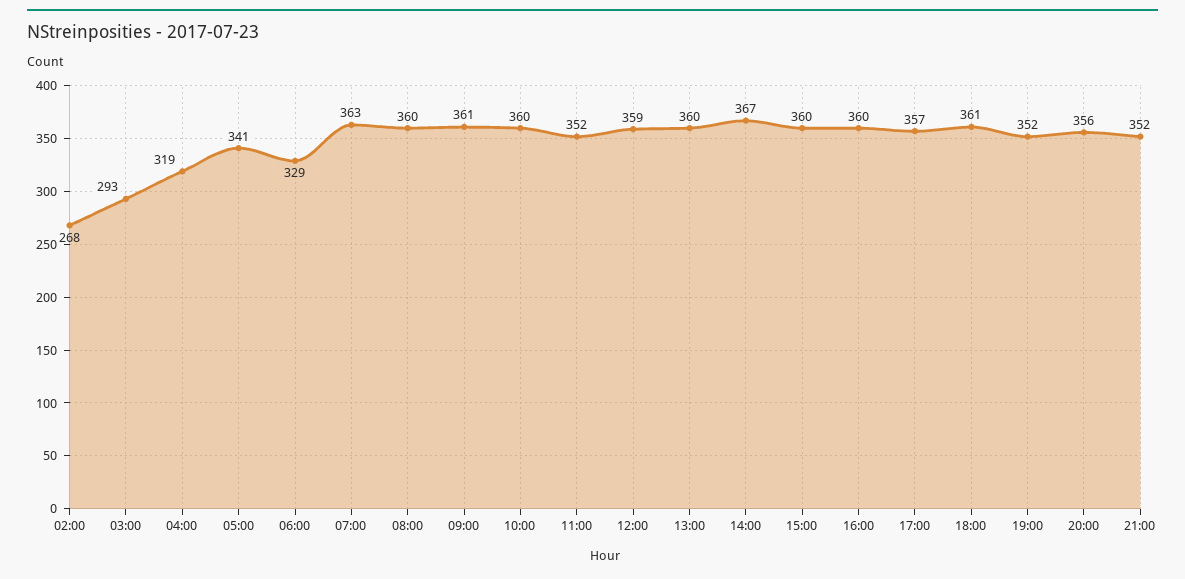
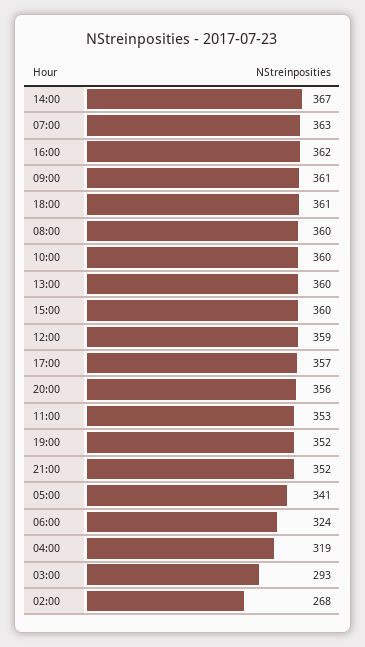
  {
    "02:00": 268,
    "03:00": 293,
    "04:00": 319,
    "05:00": 341,
-   "06:00": 329,
+   "06:00": 324,
    "07:00": 363,
    "08:00": 360,
    "09:00": 361,
    "10:00": 360,
-   "11:00": 352,
+   "11:00": 353,
    "12:00": 359,
    "13:00": 360,
    "14:00": 367,
    "15:00": 360,
-   "16:00": 360,
+   "16:00": 362,
    "17:00": 357,
    "18:00": 361,
    "19:00": 352,
    "20:00": 356,
    "21:00": 352
  }

